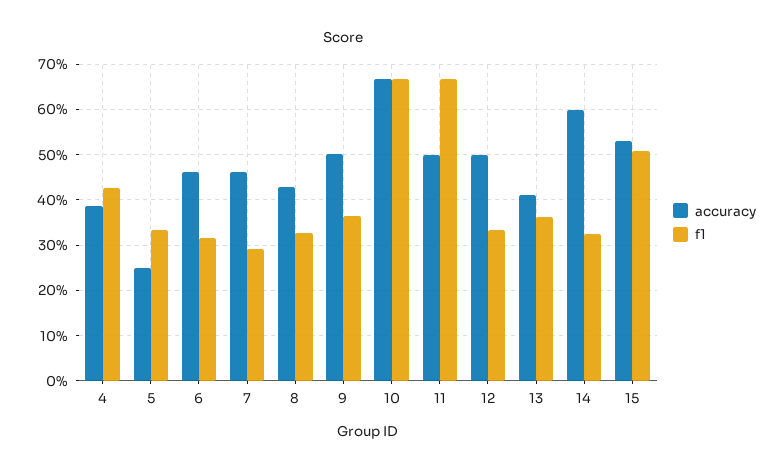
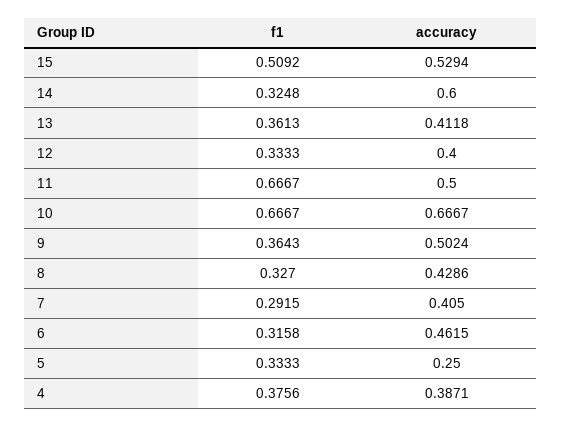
  {
    "accuracy": {
      "4": 0.3871,
      "5": 0.25,
      "6": 0.4615,
-     "7": 0.46,
+     "7": 0.405,
      "8": 0.4286,
      "9": 0.5024,
      "10": 0.6667,
      "11": 0.5,
-     "12": 0.5,
+     "12": 0.4,
      "13": 0.4118,
      "14": 0.6,
      "15": 0.5294
    },
    "f1": {
-     "4": 0.42,
+     "4": 0.3756,
      "5": 0.3333,
      "6": 0.3158,
      "7": 0.2915,
      "8": 0.327,
      "9": 0.3643,
      "10": 0.6667,
      "11": 0.6667,
      "12": 0.3333,
      "13": 0.3613,
      "14": 0.3248,
      "15": 0.5092
    }
  }

